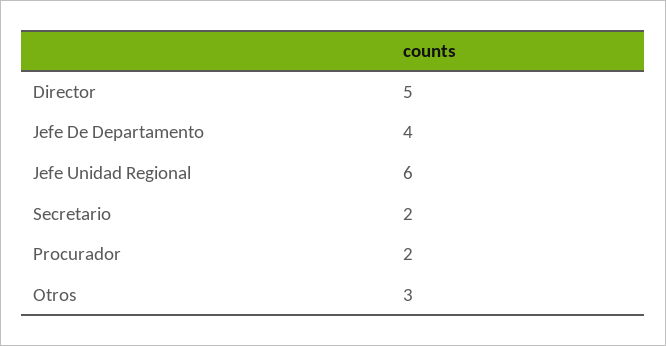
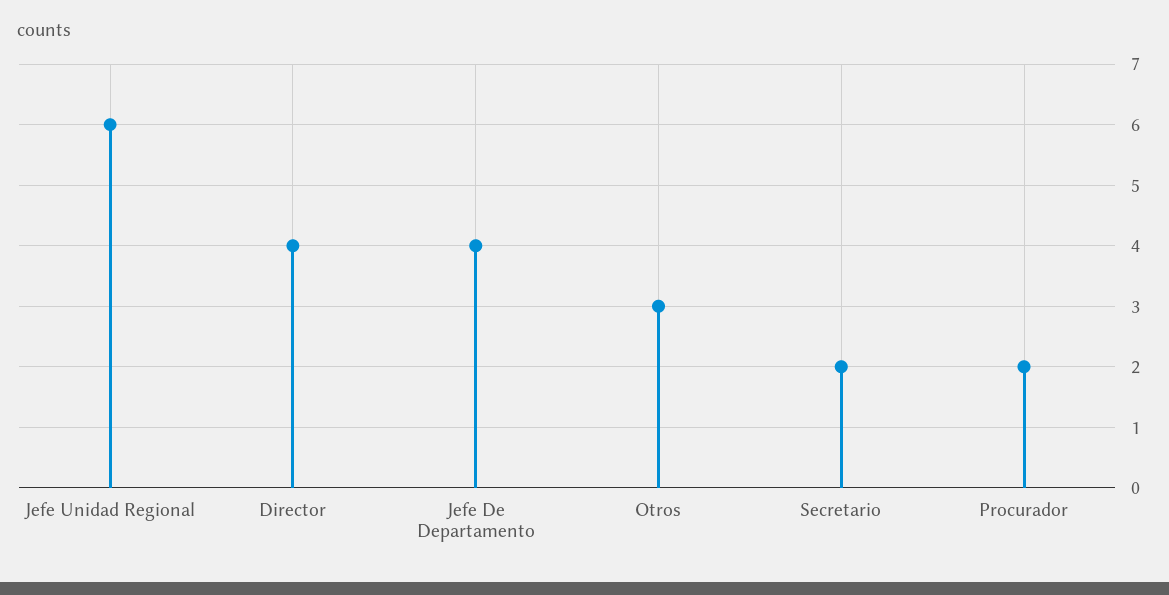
  {
-   "Director": 5,
+   "Director": 4,
    "Jefe De Departamento": 4,
    "Jefe Unidad Regional": 6,
    "Secretario": 2,
    "Procurador": 2,
    "Otros": 3
  }

